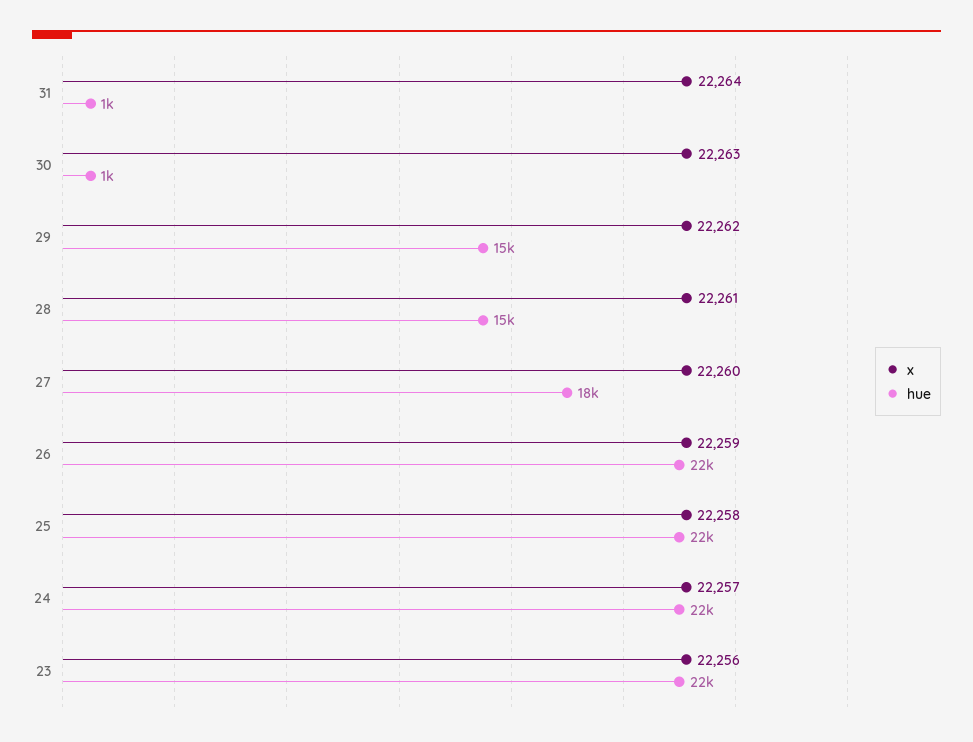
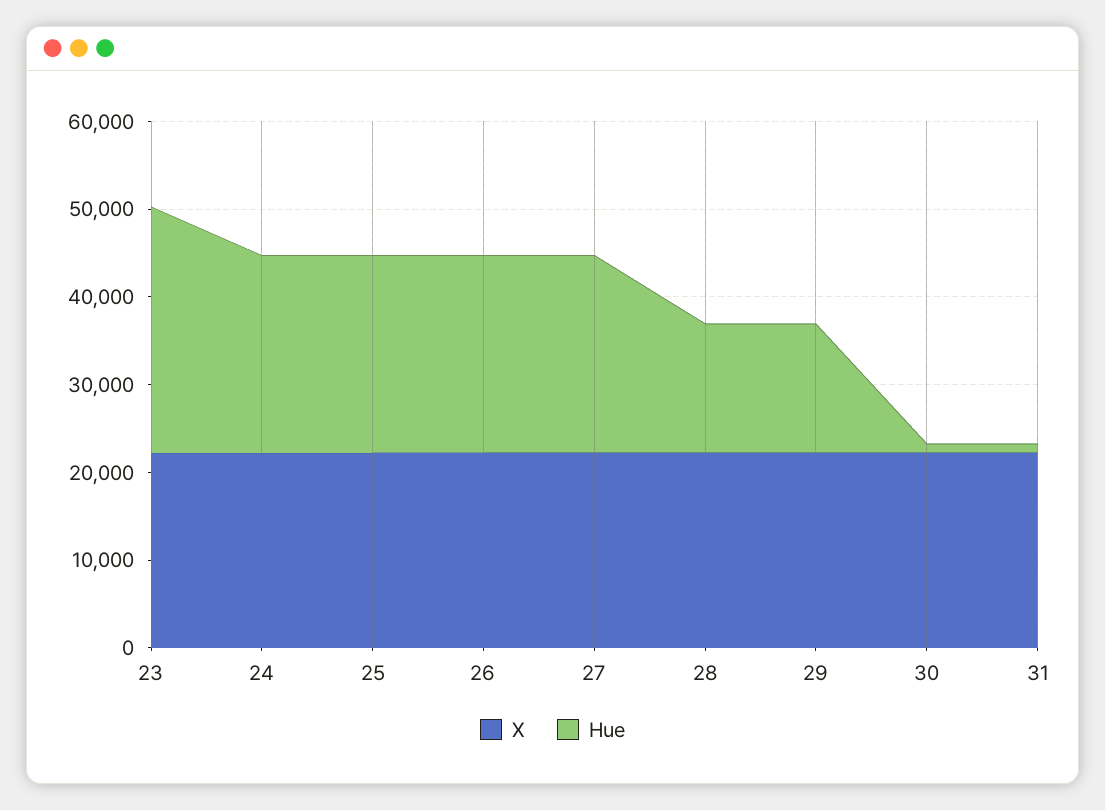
  {
    "x": {
      "31": 22264,
      "30": 22263,
      "29": 22262,
      "28": 22261,
      "27": 22260,
      "26": 22259,
      "25": 22258,
      "24": 22257,
      "23": 22256
    },
    "hue": {
      "31": 1000,
      "30": 1000,
      "29": 15000,
      "28": 15000,
-     "27": 18000,
+     "27": 22000,
      "26": 22000,
      "25": 22000,
      "24": 22000,
-     "23": 22000
+     "23": 28000
    }
  }

